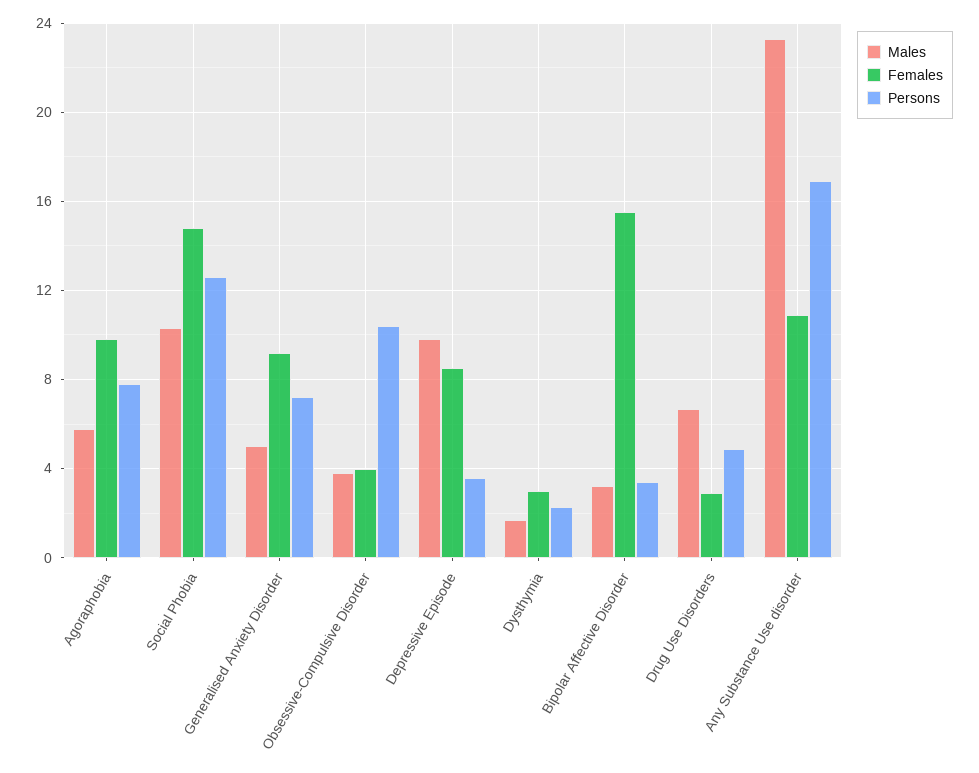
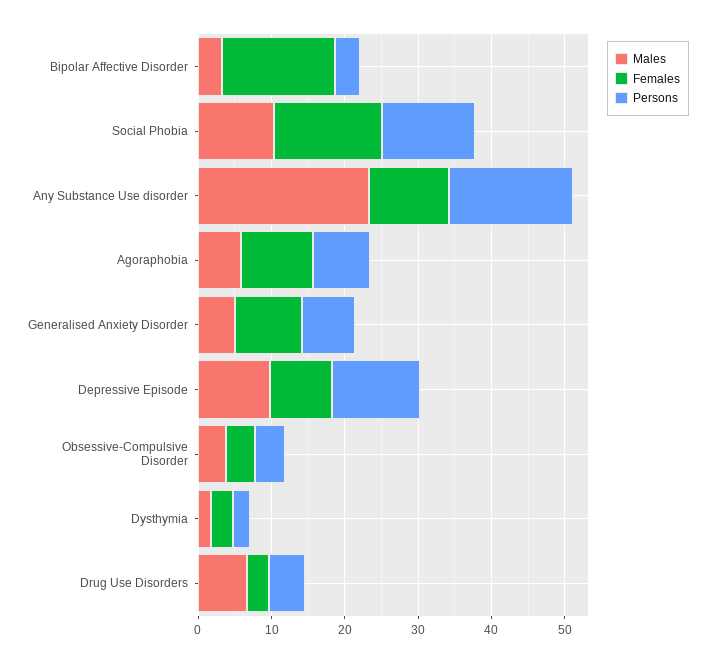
  {
    "Males": {
      "Agoraphobia": 6,
      "Social Phobia": 10.5,
      "Generalised Anxiety Disorder": 5,
      "Obsessive-Compulsive Disorder": 4,
      "Depressive Episode": 10,
      "Dysthymia": 1.5,
      "Bipolar Affective Disorder": 3,
      "Drug Use Disorders": 6.5,
      "Any Substance Use disorder": 23.5
    },
    "Females": {
      "Agoraphobia": 10,
      "Social Phobia": 15,
      "Generalised Anxiety Disorder": 9,
      "Obsessive-Compulsive Disorder": 4,
      "Depressive Episode": 8.5,
      "Dysthymia": 3,
      "Bipolar Affective Disorder": 15.5,
      "Drug Use Disorders": 3,
      "Any Substance Use disorder": 11
    },
    "Persons": {
      "Agoraphobia": 8,
      "Social Phobia": 12.5,
      "Generalised Anxiety Disorder": 7,
-     "Obsessive-Compulsive Disorder": 10.5,
+     "Obsessive-Compulsive Disorder": 4,
-     "Depressive Episode": 3.5,
+     "Depressive Episode": 12,
      "Dysthymia": 2.5,
      "Bipolar Affective Disorder": 3.5,
      "Drug Use Disorders": 5,
      "Any Substance Use disorder": 17
    }
  }

